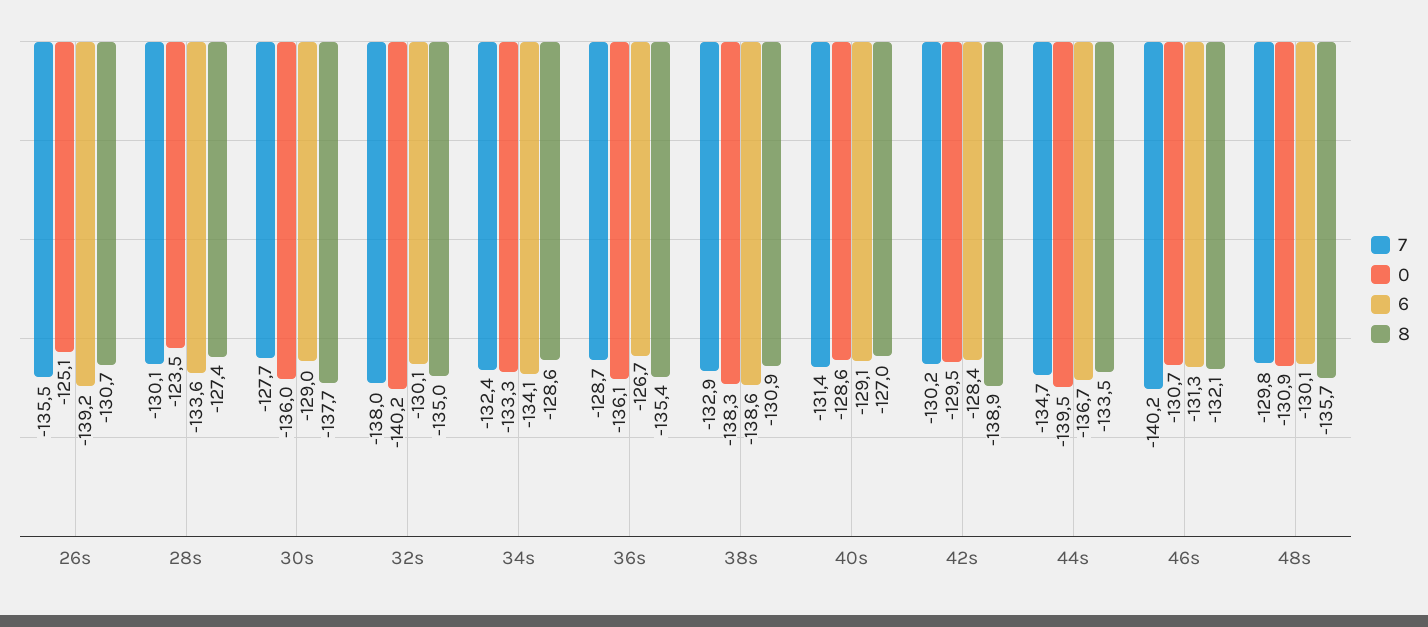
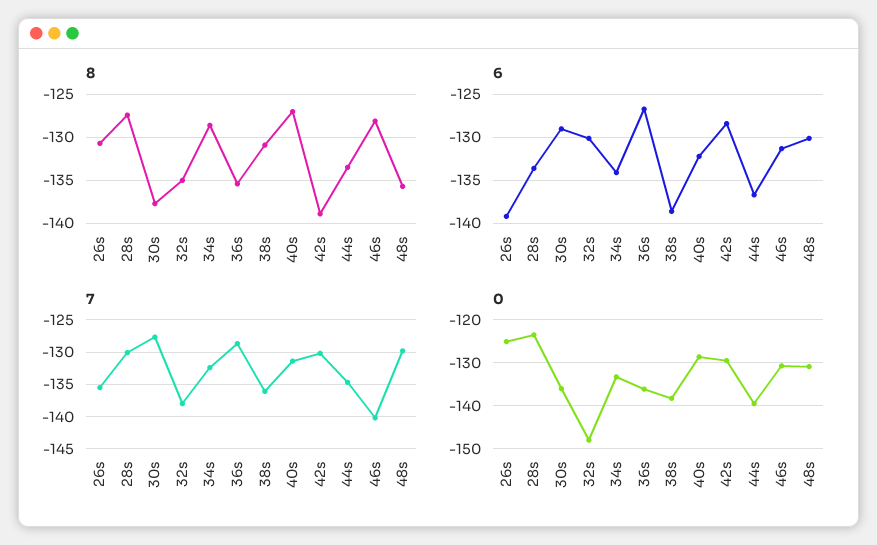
  {
    "7": {
      "26s": -135.5,
      "28s": -130.1,
      "30s": -127.7,
      "32s": -138,
      "34s": -132.4,
      "36s": -128.7,
-     "38s": -132.9,
+     "38s": -136,
      "40s": -131.4,
      "42s": -130.2,
      "44s": -134.7,
      "46s": -140.2,
      "48s": -129.8
    },
    "0": {
      "26s": -125.1,
      "28s": -123.5,
      "30s": -136,
-     "32s": -140.2,
+     "32s": -148,
      "34s": -133.3,
      "36s": -136.1,
      "38s": -138.3,
      "40s": -128.6,
      "42s": -129.5,
      "44s": -139.5,
      "46s": -130.7,
      "48s": -130.9
    },
    "6": {
      "26s": -139.2,
      "28s": -133.6,
      "30s": -129,
      "32s": -130.1,
      "34s": -134.1,
      "36s": -126.7,
      "38s": -138.6,
-     "40s": -129.1,
+     "40s": -132,
      "42s": -128.4,
      "44s": -136.7,
      "46s": -131.3,
      "48s": -130.1
    },
    "8": {
      "26s": -130.7,
      "28s": -127.4,
      "30s": -137.7,
      "32s": -135,
      "34s": -128.6,
      "36s": -135.4,
      "38s": -130.9,
      "40s": -127,
      "42s": -138.9,
      "44s": -133.5,
-     "46s": -132.1,
+     "46s": -128,
      "48s": -135.7
    }
  }

